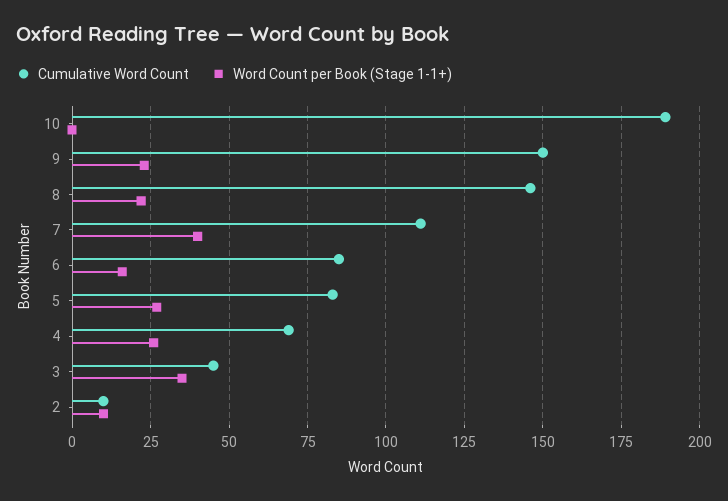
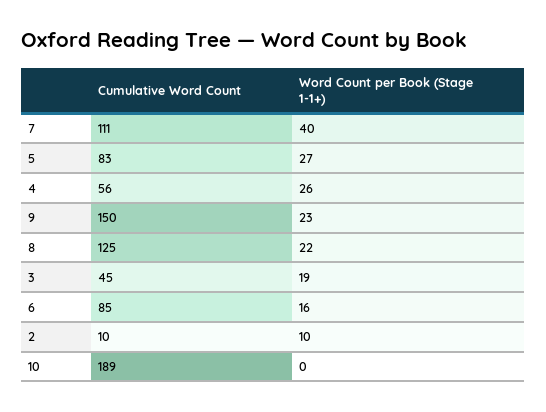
  {
    "Cumulative Word Count": {
      "10": 189,
      "9": 150,
-     "8": 145,
+     "8": 125,
      "7": 111,
      "6": 85,
      "5": 83,
-     "4": 70,
+     "4": 56,
      "3": 45,
      "2": 10
    },
    "Word Count per Book (Stage 1-1+)": {
      "10": 0,
      "9": 23,
      "8": 22,
      "7": 40,
      "6": 16,
      "5": 27,
      "4": 26,
-     "3": 35,
+     "3": 19,
      "2": 10
    }
  }

